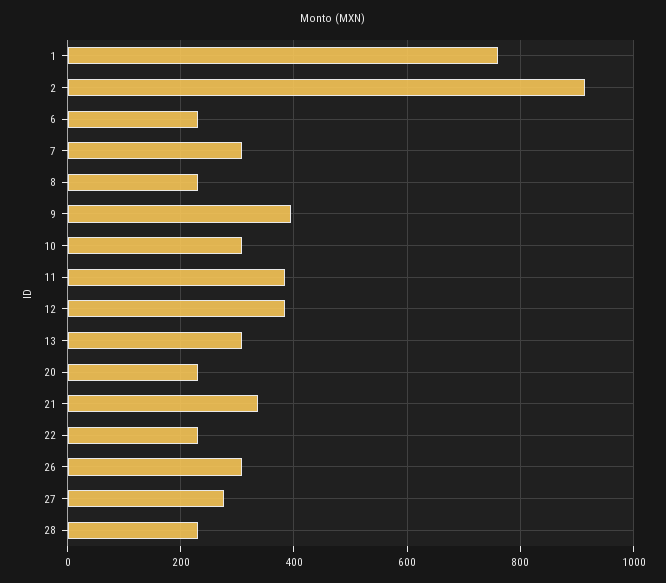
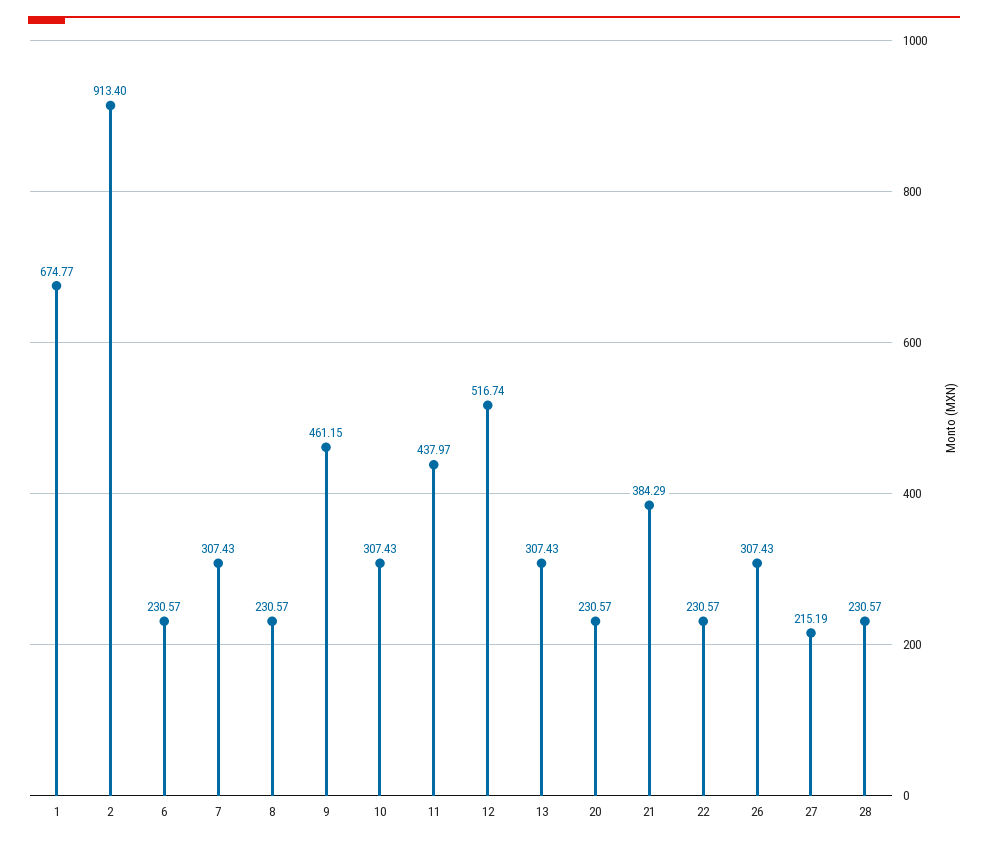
  {
-   "1": 760,
+   "1": 674.77,
    "2": 913.4,
    "6": 230.57,
    "7": 307.43,
    "8": 230.57,
-   "9": 400,
+   "9": 461.15,
    "10": 307.43,
-   "11": 380,
+   "11": 437.97,
-   "12": 380,
+   "12": 516.74,
    "13": 307.43,
    "20": 230.57,
-   "21": 340,
+   "21": 384.29,
    "22": 230.57,
    "26": 307.43,
-   "27": 280,
+   "27": 215.19,
    "28": 230.57
  }

